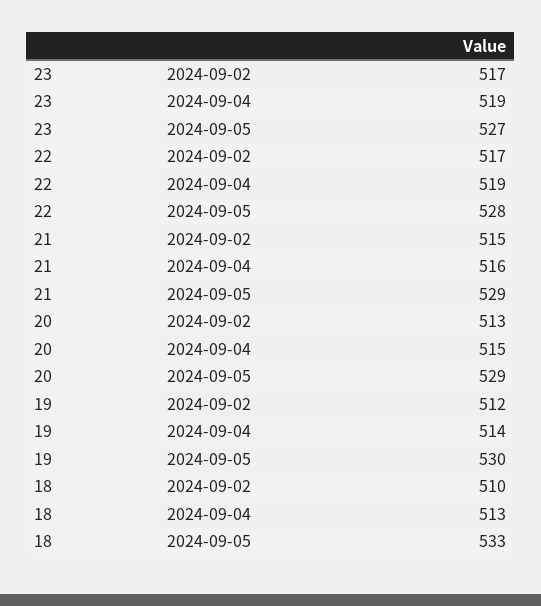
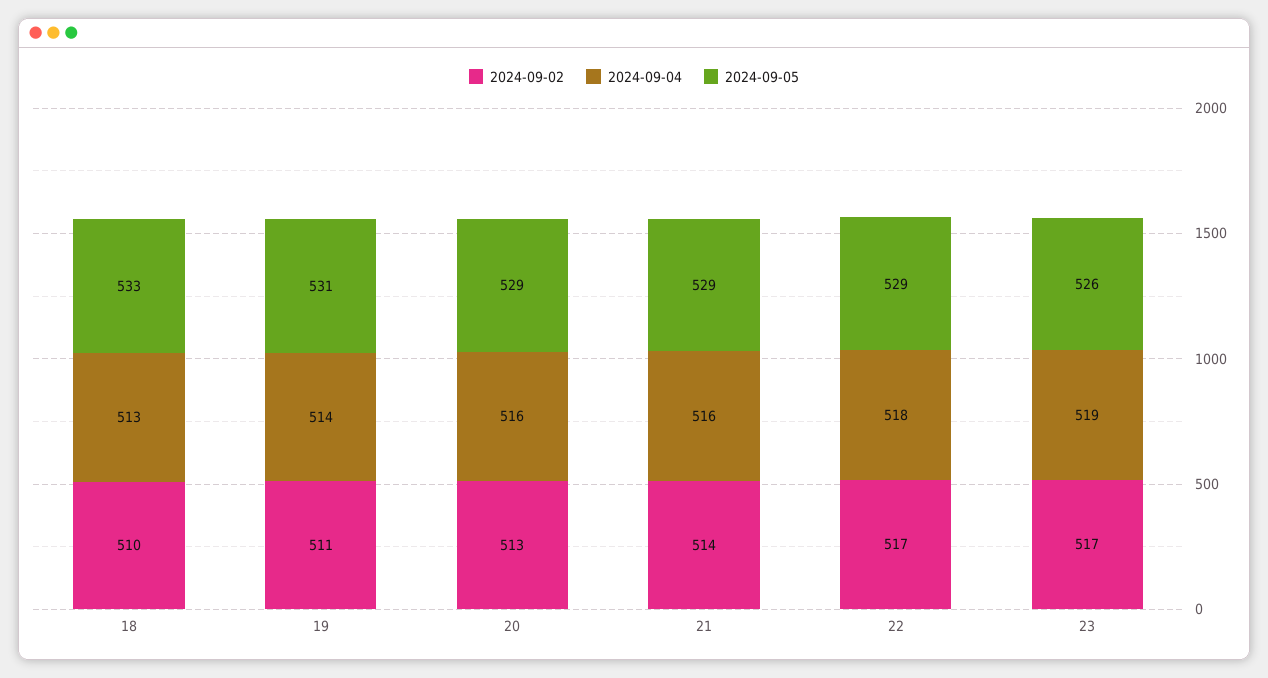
  {
    "2024-09-02": {
      "23": 517,
      "22": 517,
-     "21": 515,
+     "21": 514,
      "20": 513,
-     "19": 512,
+     "19": 511,
      "18": 510
    },
    "2024-09-04": {
      "23": 519,
-     "22": 519,
+     "22": 518,
      "21": 516,
-     "20": 515,
+     "20": 516,
      "19": 514,
      "18": 513
    },
    "2024-09-05": {
-     "23": 527,
+     "23": 526,
-     "22": 528,
+     "22": 529,
      "21": 529,
      "20": 529,
-     "19": 530,
+     "19": 531,
      "18": 533
    }
  }

